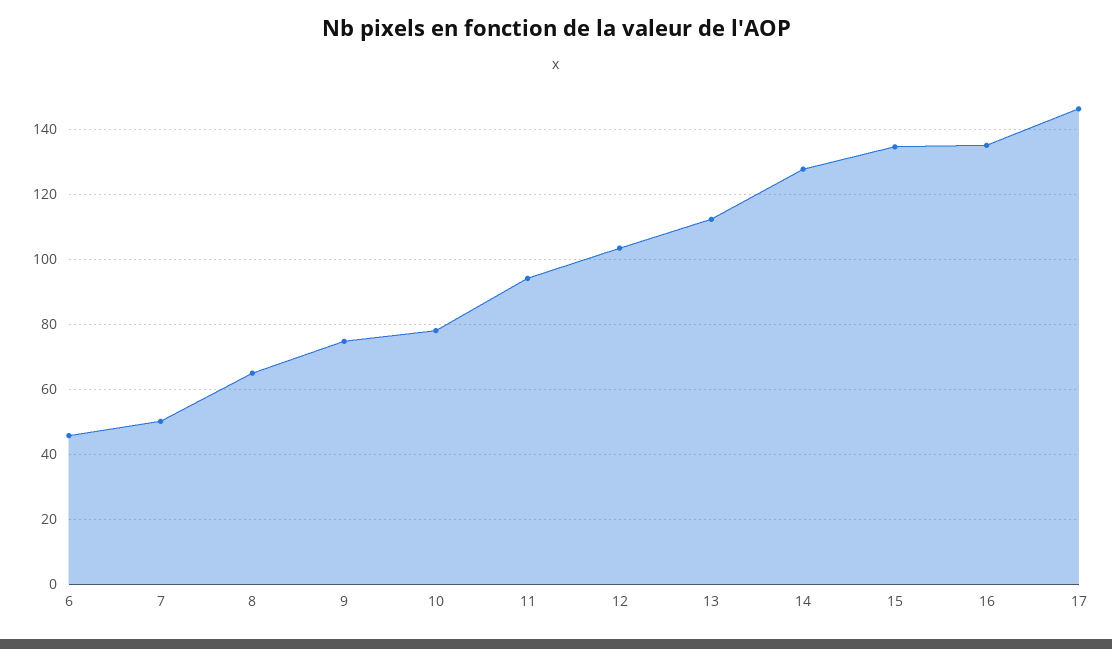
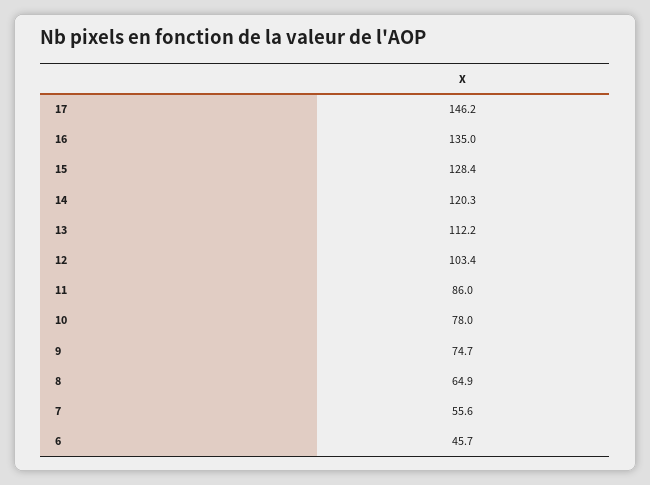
  {
    "6": 45.7,
-   "7": 50,
+   "7": 55.6,
    "8": 64.9,
    "9": 74.7,
    "10": 78,
-   "11": 94,
+   "11": 86,
    "12": 103.4,
    "13": 112.2,
-   "14": 128,
+   "14": 120.3,
-   "15": 134,
+   "15": 128.4,
    "16": 135,
    "17": 146.2
  }

